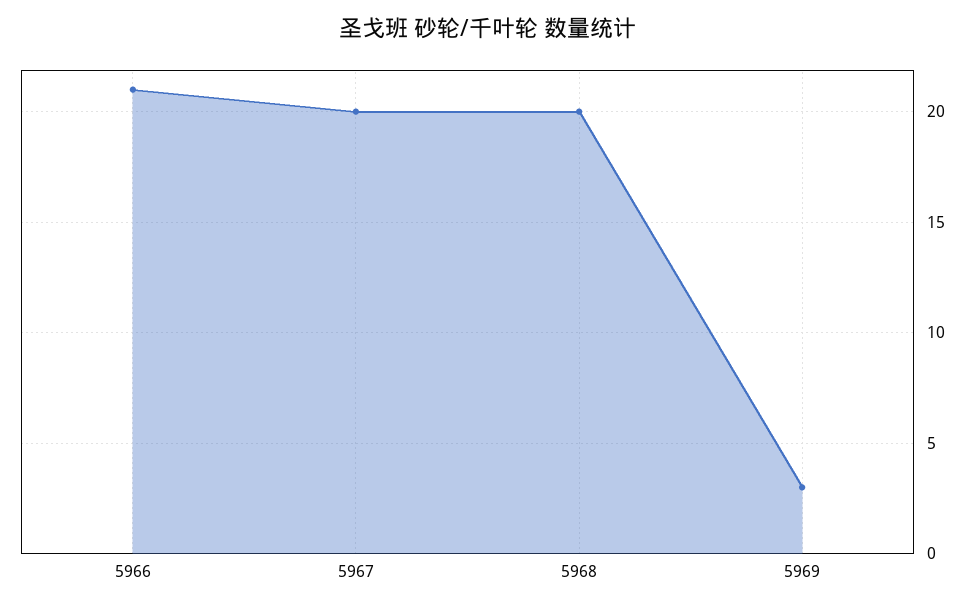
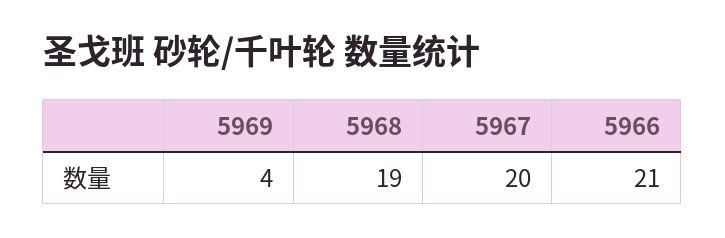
  {
    "5966": 21,
    "5967": 20,
-   "5968": 20,
+   "5968": 19,
-   "5969": 3
+   "5969": 4
  }

